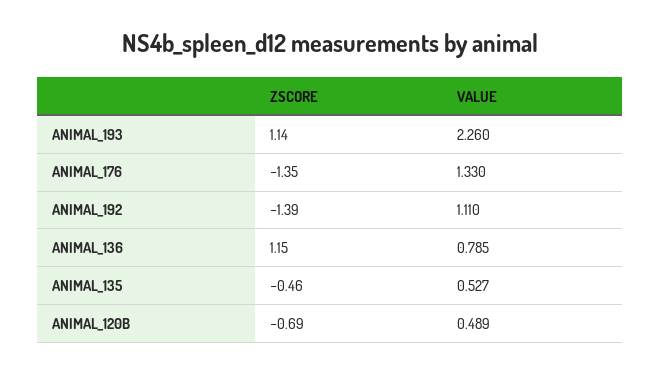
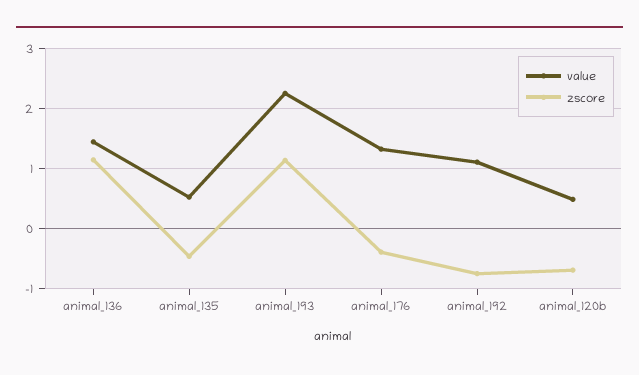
  {
    "ZSCORE": {
      "ANIMAL_193": 1.14,
-     "ANIMAL_176": -1.35,
+     "ANIMAL_176": -0.4,
-     "ANIMAL_192": -1.39,
+     "ANIMAL_192": -0.8,
      "ANIMAL_136": 1.15,
      "ANIMAL_135": -0.46,
      "ANIMAL_120B": -0.69
    },
    "VALUE": {
      "ANIMAL_193": 2.26,
      "ANIMAL_176": 1.33,
      "ANIMAL_192": 1.11,
-     "ANIMAL_136": 0.785,
+     "ANIMAL_136": 1.4,
      "ANIMAL_135": 0.527,
      "ANIMAL_120B": 0.489
    }
  }

